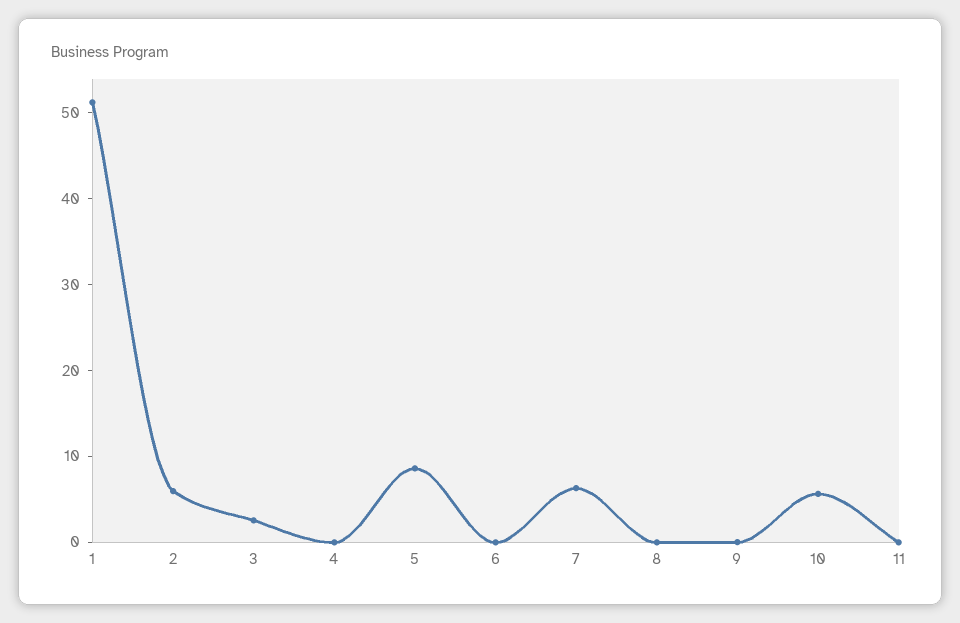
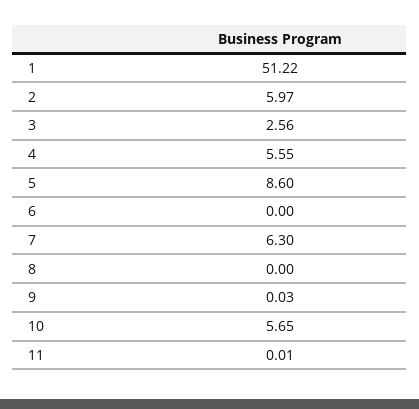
  {
    "1": 51.22,
    "2": 5.97,
    "3": 2.56,
-   "4": 0,
+   "4": 5.55,
    "5": 8.6,
    "6": 0,
    "7": 6.3,
    "8": 0,
    "9": 0.03,
    "10": 5.65,
    "11": 0.01
  }

